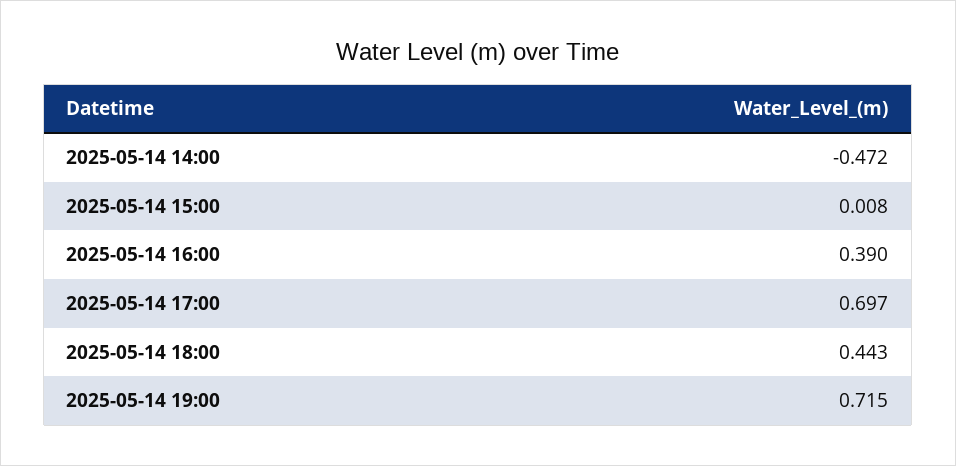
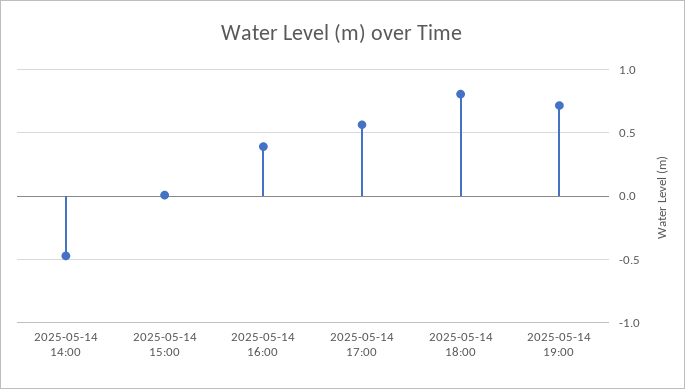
  {
    "2025-05-14 14:00": -0.472,
    "2025-05-14 15:00": 0.008,
    "2025-05-14 16:00": 0.39,
-   "2025-05-14 17:00": 0.697,
+   "2025-05-14 17:00": 0.55,
-   "2025-05-14 18:00": 0.443,
+   "2025-05-14 18:00": 0.8,
    "2025-05-14 19:00": 0.715
  }

